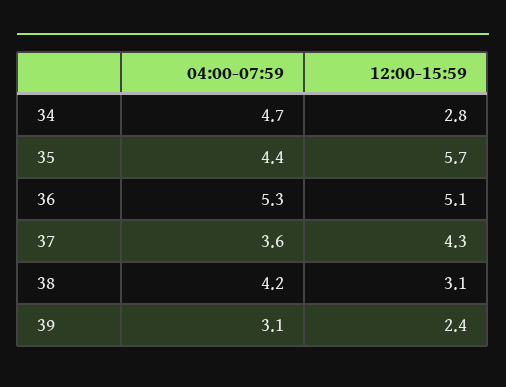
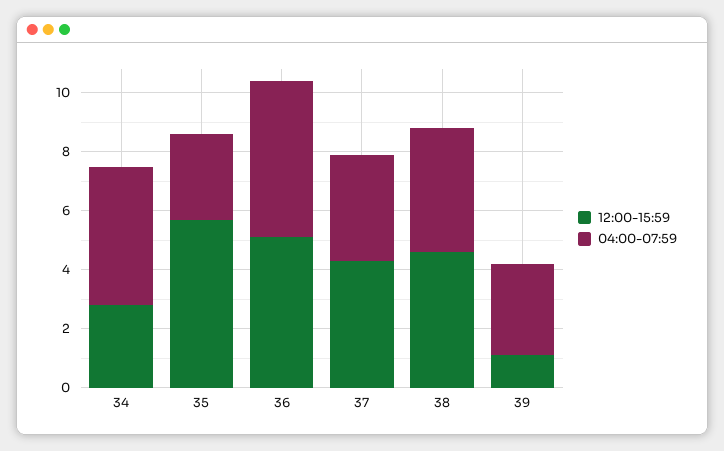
  {
    "04:00-07:59": {
      "34": 4.7,
-     "35": 4.4,
+     "35": 3,
      "36": 5.3,
      "37": 3.6,
      "38": 4.2,
      "39": 3.1
    },
    "12:00-15:59": {
      "34": 2.8,
      "35": 5.7,
      "36": 5.1,
      "37": 4.3,
-     "38": 3.1,
+     "38": 4.5,
-     "39": 2.4
+     "39": 1
    }
  }

